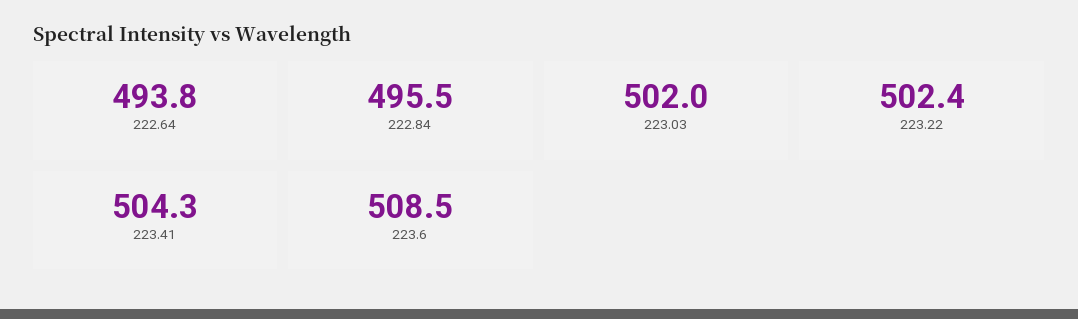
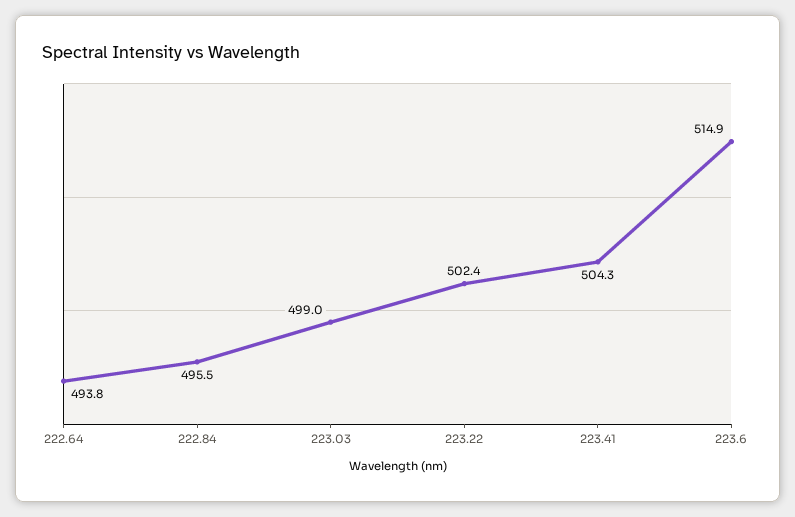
  {
    "222.64": 493.8,
    "222.84": 495.5,
-   "223.03": 502,
+   "223.03": 499,
    "223.22": 502.4,
    "223.41": 504.3,
-   "223.6": 508.5
+   "223.6": 514.9
  }

